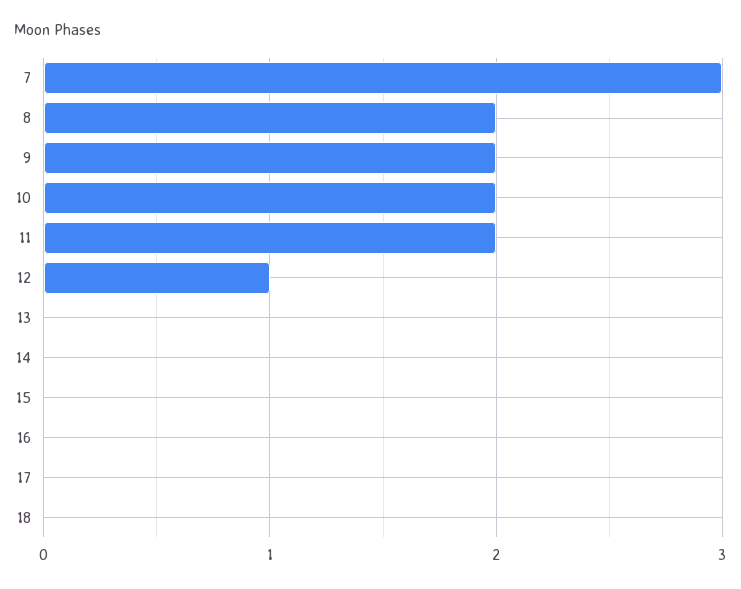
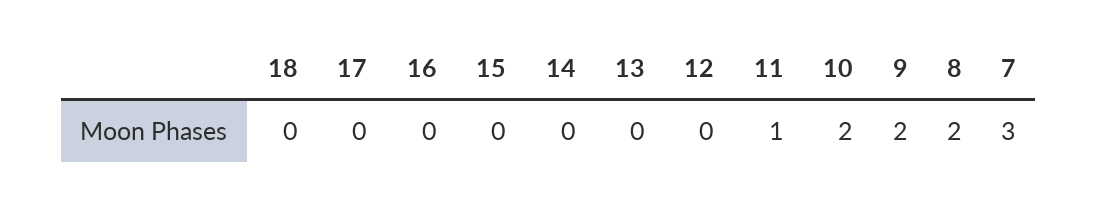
  {
    "7": 3,
    "8": 2,
    "9": 2,
    "10": 2,
-   "11": 2,
+   "11": 1,
-   "12": 1,
+   "12": 0,
    "13": 0,
    "14": 0,
    "15": 0,
    "16": 0,
    "17": 0,
    "18": 0
  }

